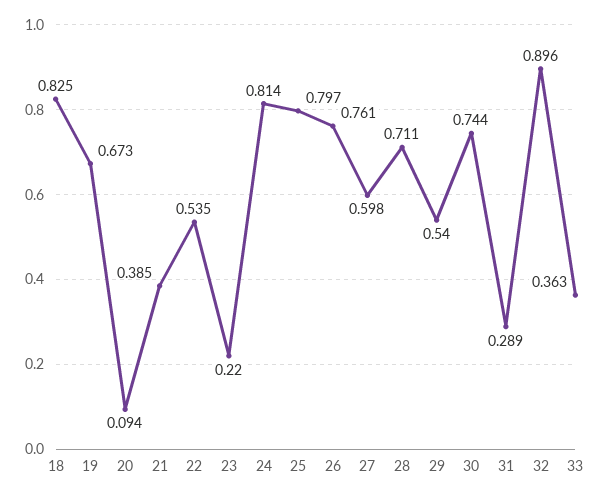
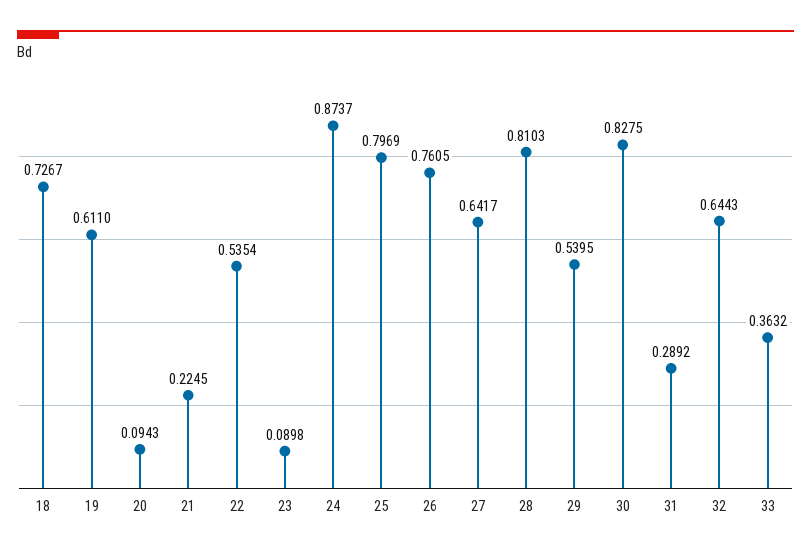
  {
-   "18": 0.825,
+   "18": 0.7267,
-   "19": 0.673,
+   "19": 0.611,
    "20": 0.0943,
-   "21": 0.385,
+   "21": 0.2245,
    "22": 0.5354,
-   "23": 0.22,
+   "23": 0.0898,
-   "24": 0.814,
+   "24": 0.8737,
    "25": 0.7969,
    "26": 0.7605,
-   "27": 0.598,
+   "27": 0.6417,
-   "28": 0.711,
+   "28": 0.8103,
    "29": 0.5395,
-   "30": 0.744,
+   "30": 0.8275,
    "31": 0.2892,
-   "32": 0.896,
+   "32": 0.6443,
    "33": 0.3632
  }

